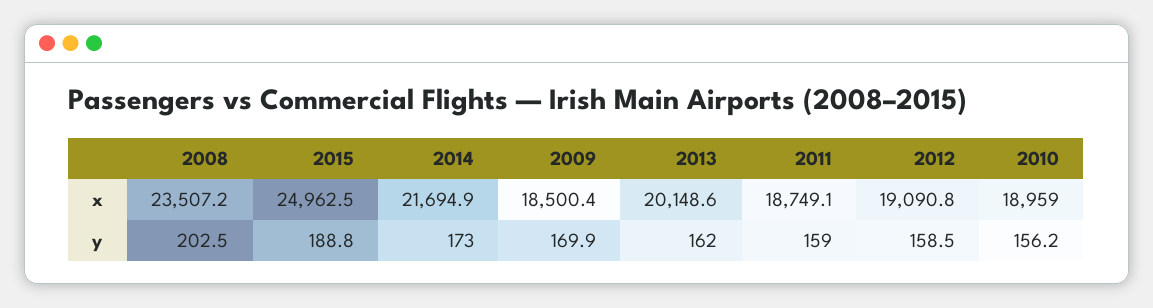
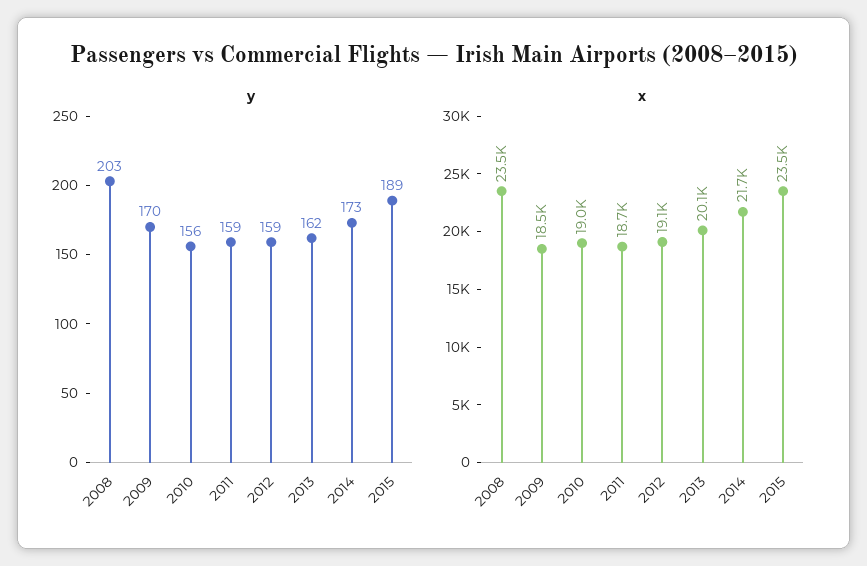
  {
    "x": {
      "2008": 23507.2,
-     "2015": 24962.5,
+     "2015": 23500,
      "2014": 21694.9,
      "2009": 18500.4,
      "2013": 20148.6,
      "2011": 18749.1,
      "2012": 19090.8,
      "2010": 18959
    },
    "y": {
      "2008": 202.5,
      "2015": 188.8,
      "2014": 173,
      "2009": 169.9,
      "2013": 162,
      "2011": 159,
      "2012": 158.5,
      "2010": 156.2
    }
  }

